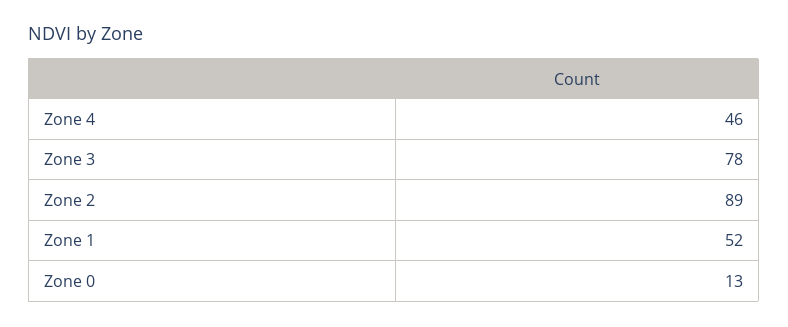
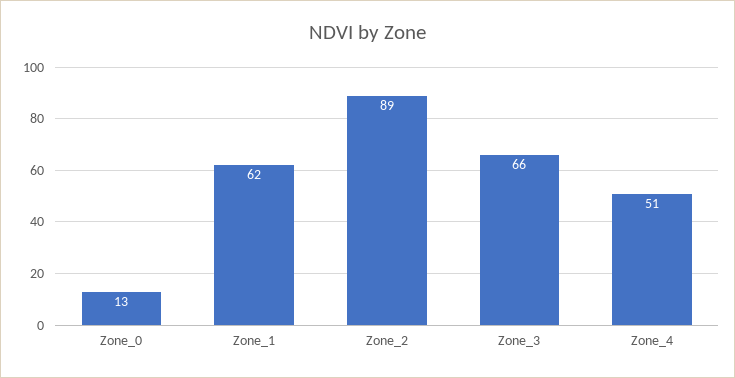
  {
-   "Zone 4": 46,
+   "Zone 4": 51,
-   "Zone 3": 78,
+   "Zone 3": 66,
    "Zone 2": 89,
-   "Zone 1": 52,
+   "Zone 1": 62,
    "Zone 0": 13
  }

